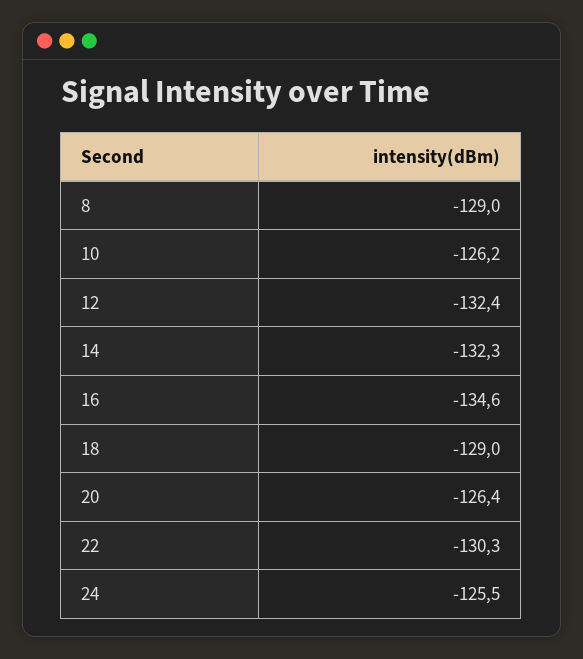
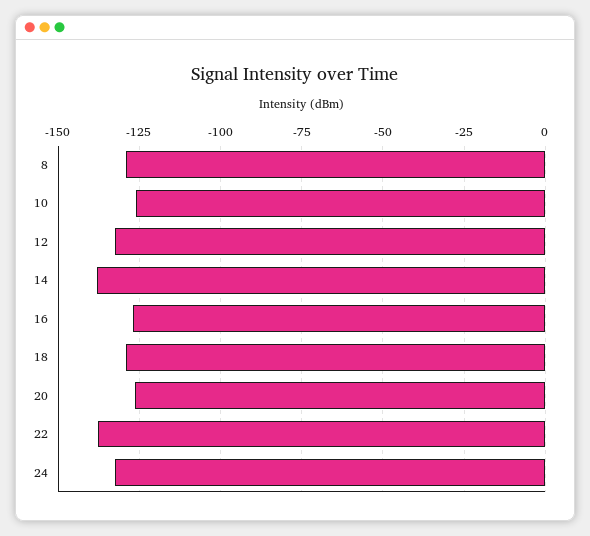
  {
    "8": -129,
    "10": -126.2,
    "12": -132.4,
-   "14": -132.3,
+   "14": -137.5,
-   "16": -134.6,
+   "16": -127.5,
    "18": -129,
    "20": -126.4,
-   "22": -130.3,
+   "22": -137.5,
-   "24": -125.5
+   "24": -132.5
  }

